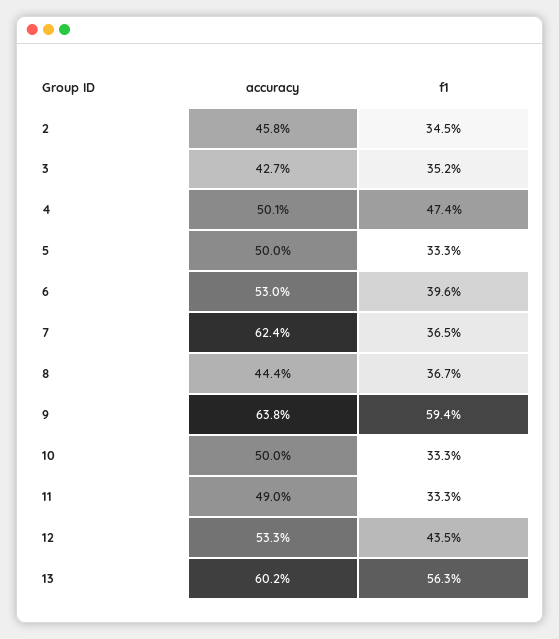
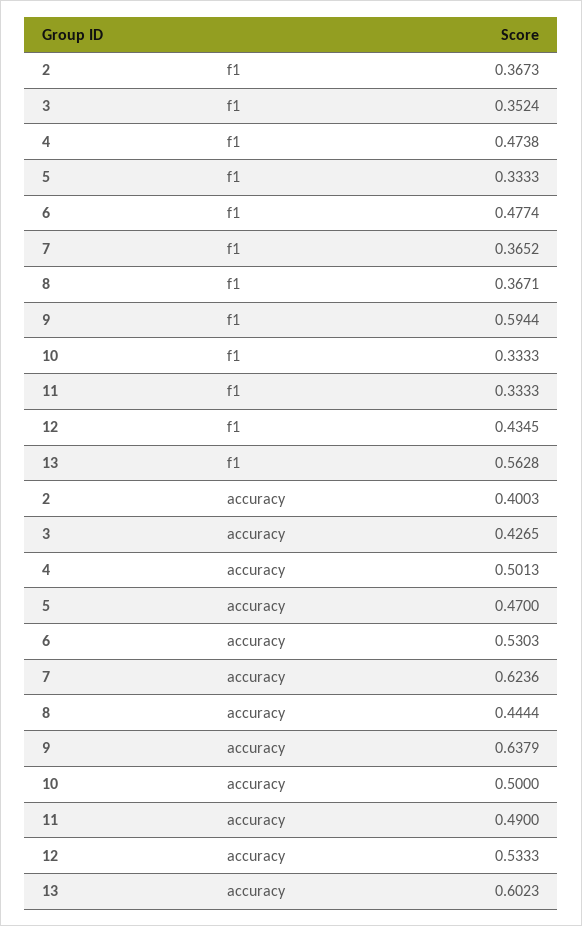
  {
    "accuracy": {
-     "2": 0.458,
+     "2": 0.4003,
      "3": 0.4265,
      "4": 0.5013,
-     "5": 0.5,
+     "5": 0.47,
      "6": 0.5303,
      "7": 0.6236,
      "8": 0.4444,
      "9": 0.6379,
      "10": 0.5,
      "11": 0.49,
      "12": 0.5333,
      "13": 0.6023
    },
    "f1": {
-     "2": 0.345,
+     "2": 0.3673,
      "3": 0.3524,
      "4": 0.4738,
      "5": 0.3333,
-     "6": 0.396,
+     "6": 0.4774,
      "7": 0.3652,
      "8": 0.3671,
      "9": 0.5944,
      "10": 0.3333,
      "11": 0.3333,
      "12": 0.4345,
      "13": 0.5628
    }
  }

